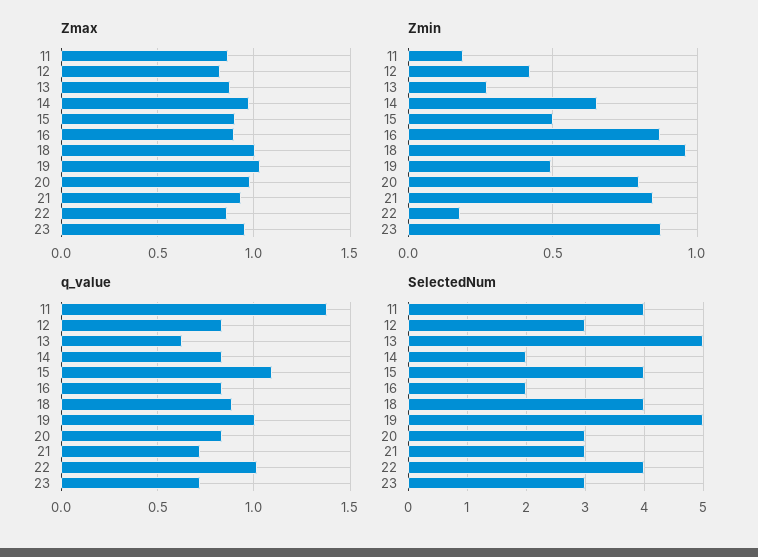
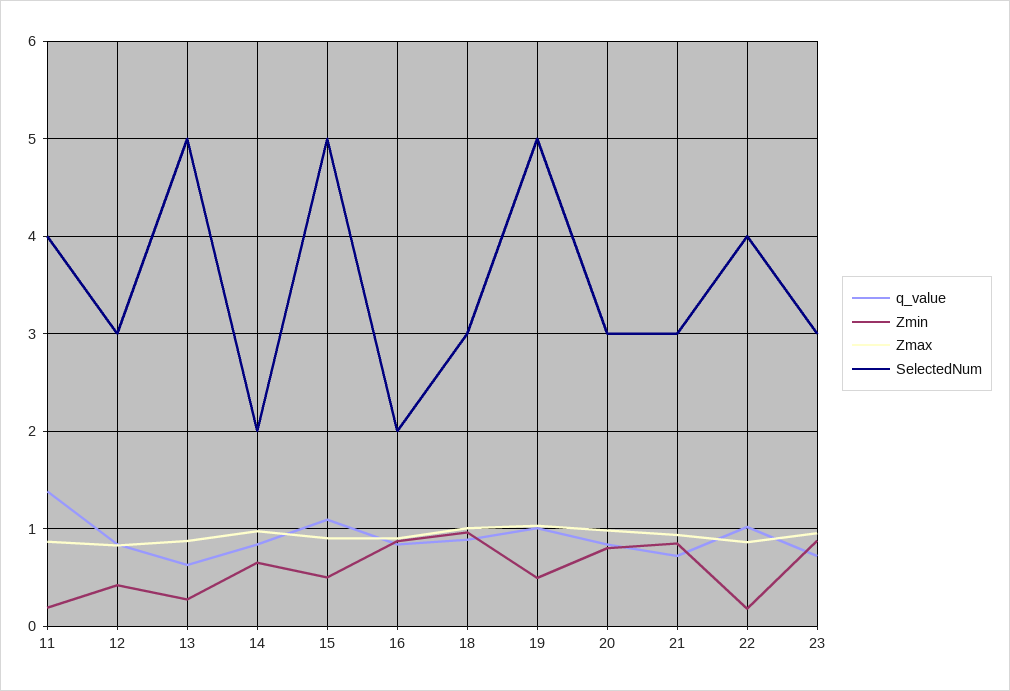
  {
    "Zmax": {
      "11": 0.85,
      "12": 0.85,
      "13": 0.85,
      "14": 0.95,
      "15": 0.9,
      "16": 0.9,
      "18": 1,
      "19": 1.05,
      "20": 1,
      "21": 0.95,
      "22": 0.85,
      "23": 0.95
    },
    "Zmin": {
      "11": 0.2,
      "12": 0.4,
      "13": 0.25,
      "14": 0.65,
      "15": 0.5,
      "16": 0.85,
      "18": 0.95,
      "19": 0.5,
      "20": 0.8,
      "21": 0.85,
      "22": 0.2,
      "23": 0.9
    },
    "q_value": {
      "11": 1.4,
      "12": 0.85,
      "13": 0.65,
      "14": 0.85,
      "15": 1.1,
      "16": 0.85,
      "18": 0.9,
      "19": 1,
      "20": 0.85,
      "21": 0.7,
      "22": 1,
      "23": 0.7
    },
    "SelectedNum": {
      "11": 4,
      "12": 3,
      "13": 5,
      "14": 2,
-     "15": 4,
+     "15": 5,
      "16": 2,
-     "18": 4,
+     "18": 3,
      "19": 5,
      "20": 3,
      "21": 3,
      "22": 4,
      "23": 3
    }
  }

